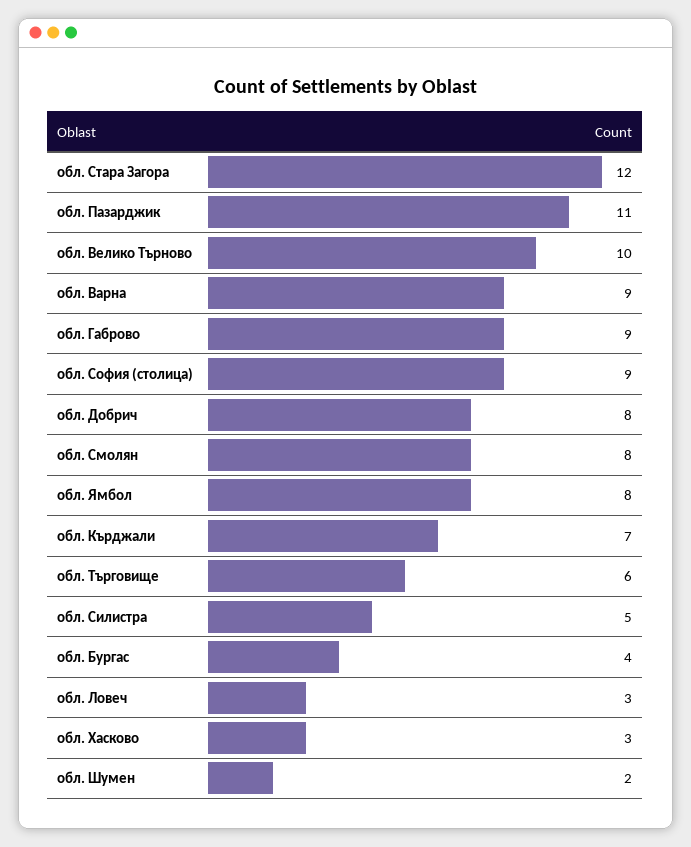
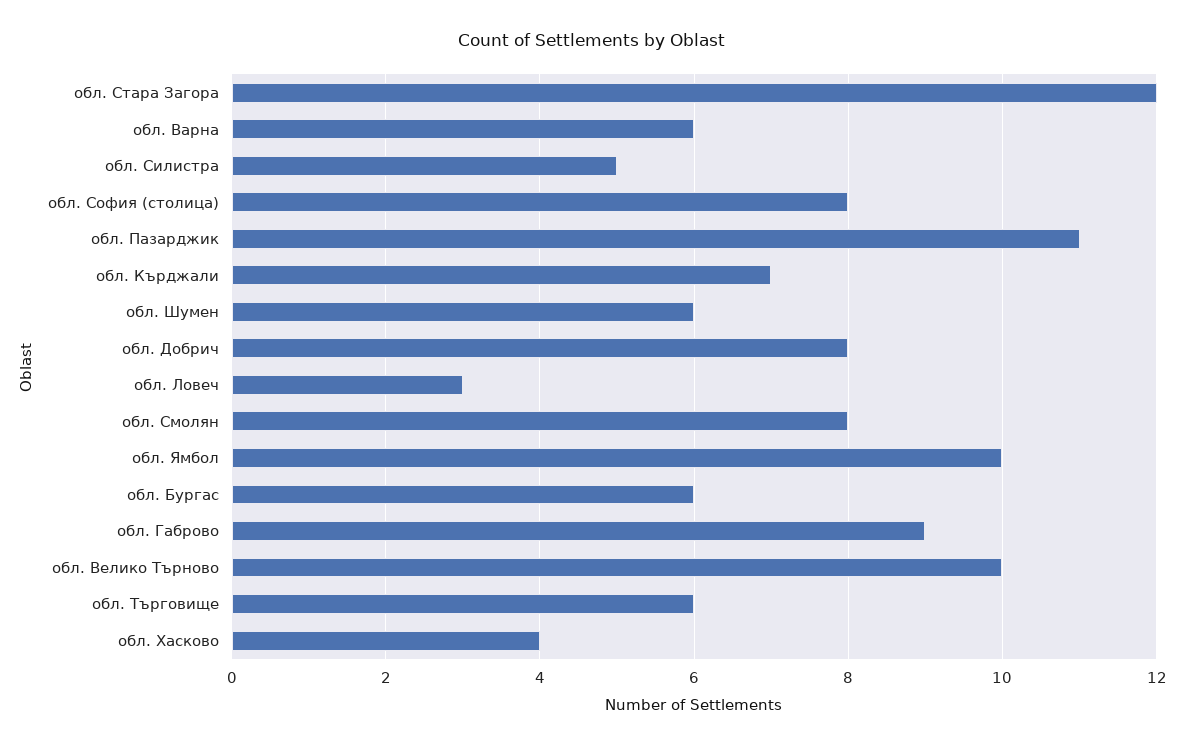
  {
    "обл. Стара Загора": 12,
    "обл. Пазарджик": 11,
    "обл. Велико Търново": 10,
-   "обл. Варна": 9,
+   "обл. Варна": 6,
    "обл. Габрово": 9,
-   "обл. София (столица)": 9,
+   "обл. София (столица)": 8,
    "обл. Добрич": 8,
    "обл. Смолян": 8,
-   "обл. Ямбол": 8,
+   "обл. Ямбол": 10,
    "обл. Кърджали": 7,
    "обл. Търговище": 6,
    "обл. Силистра": 5,
-   "обл. Бургас": 4,
+   "обл. Бургас": 6,
    "обл. Ловеч": 3,
-   "обл. Хасково": 3,
+   "обл. Хасково": 4,
-   "обл. Шумен": 2
+   "обл. Шумен": 6
  }

